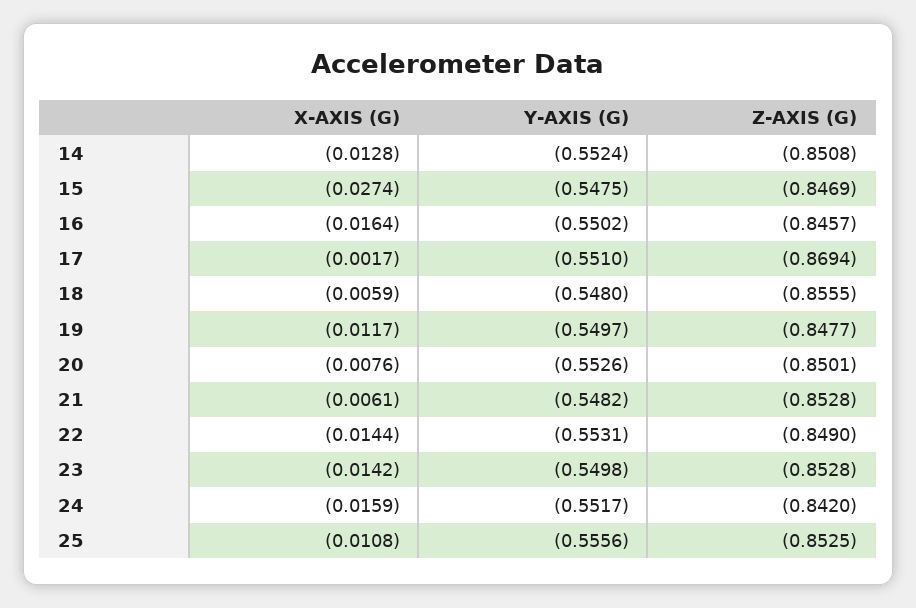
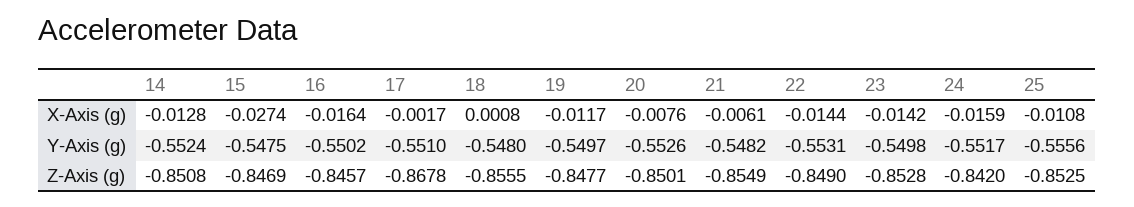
  {
    "X-AXIS (G)": {
      "14": -0.0128,
      "15": -0.0274,
      "16": -0.0164,
      "17": -0.0017,
-     "18": -0.0059,
+     "18": 0.0008,
      "19": -0.0117,
      "20": -0.0076,
      "21": -0.0061,
      "22": -0.0144,
      "23": -0.0142,
      "24": -0.0159,
      "25": -0.0108
    },
    "Y-AXIS (G)": {
      "14": -0.5524,
      "15": -0.5475,
      "16": -0.5502,
      "17": -0.551,
      "18": -0.548,
      "19": -0.5497,
      "20": -0.5526,
      "21": -0.5482,
      "22": -0.5531,
      "23": -0.5498,
      "24": -0.5517,
      "25": -0.5556
    },
    "Z-AXIS (G)": {
      "14": -0.8508,
      "15": -0.8469,
      "16": -0.8457,
-     "17": -0.8694,
+     "17": -0.8678,
      "18": -0.8555,
      "19": -0.8477,
      "20": -0.8501,
-     "21": -0.8528,
+     "21": -0.8549,
      "22": -0.849,
      "23": -0.8528,
      "24": -0.842,
      "25": -0.8525
    }
  }

